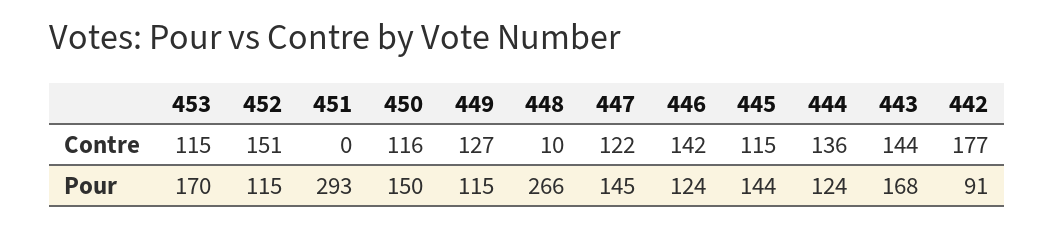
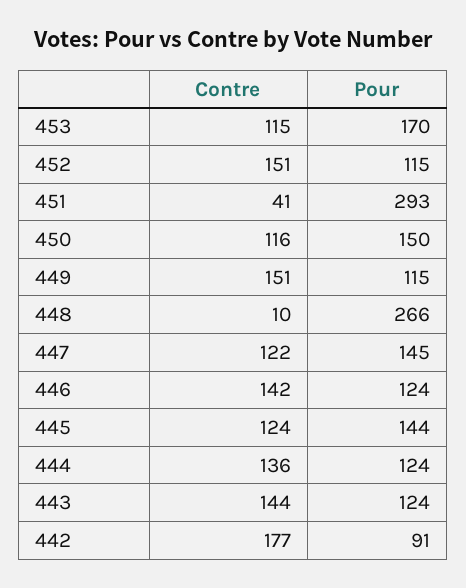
  {
    "453": {
      "Contre": 115,
      "Pour": 170
    },
    "452": {
      "Contre": 151,
      "Pour": 115
    },
    "451": {
-     "Contre": 0,
+     "Contre": 41,
      "Pour": 293
    },
    "450": {
      "Contre": 116,
      "Pour": 150
    },
    "449": {
-     "Contre": 127,
+     "Contre": 151,
      "Pour": 115
    },
    "448": {
      "Contre": 10,
      "Pour": 266
    },
    "447": {
      "Contre": 122,
      "Pour": 145
    },
    "446": {
      "Contre": 142,
      "Pour": 124
    },
    "445": {
-     "Contre": 115,
+     "Contre": 124,
      "Pour": 144
    },
    "444": {
      "Contre": 136,
      "Pour": 124
    },
    "443": {
      "Contre": 144,
-     "Pour": 168
+     "Pour": 124
    },
    "442": {
      "Contre": 177,
      "Pour": 91
    }
  }

